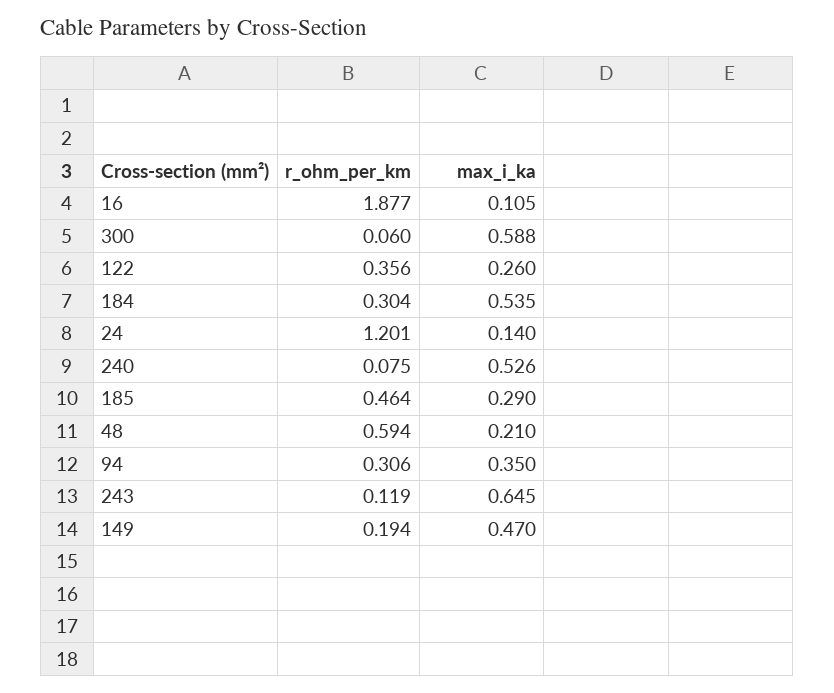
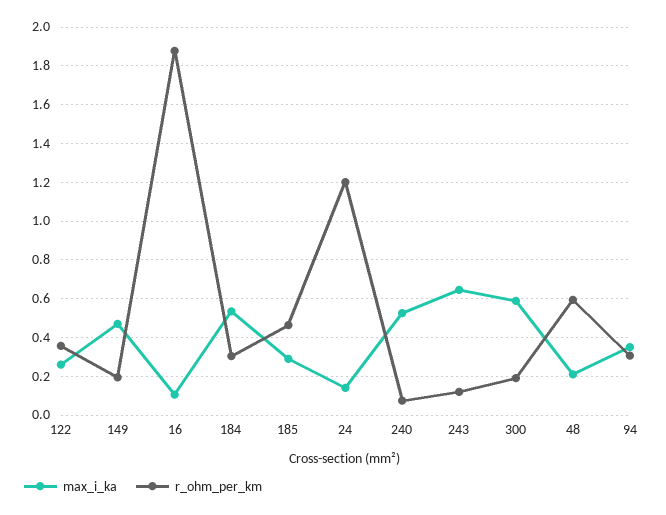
  {
    "r_ohm_per_km": {
      "16": 1.877,
-     "300": 0.06,
+     "300": 0.2,
      "122": 0.356,
      "184": 0.304,
      "24": 1.201,
      "240": 0.075,
      "185": 0.464,
      "48": 0.594,
      "94": 0.306,
      "243": 0.119,
      "149": 0.194
    },
    "max_i_ka": {
      "16": 0.105,
      "300": 0.588,
      "122": 0.26,
      "184": 0.535,
      "24": 0.14,
      "240": 0.526,
      "185": 0.29,
      "48": 0.21,
      "94": 0.35,
      "243": 0.645,
      "149": 0.47
    }
  }

